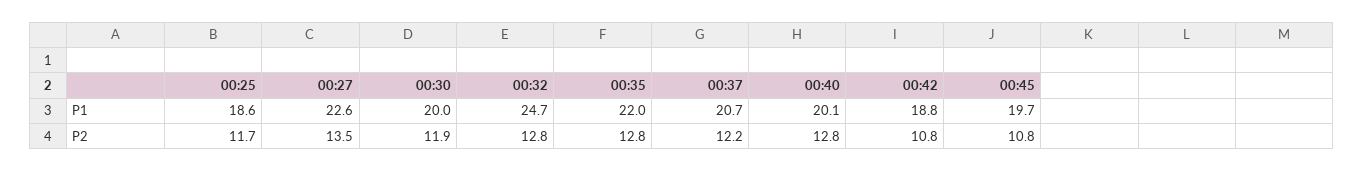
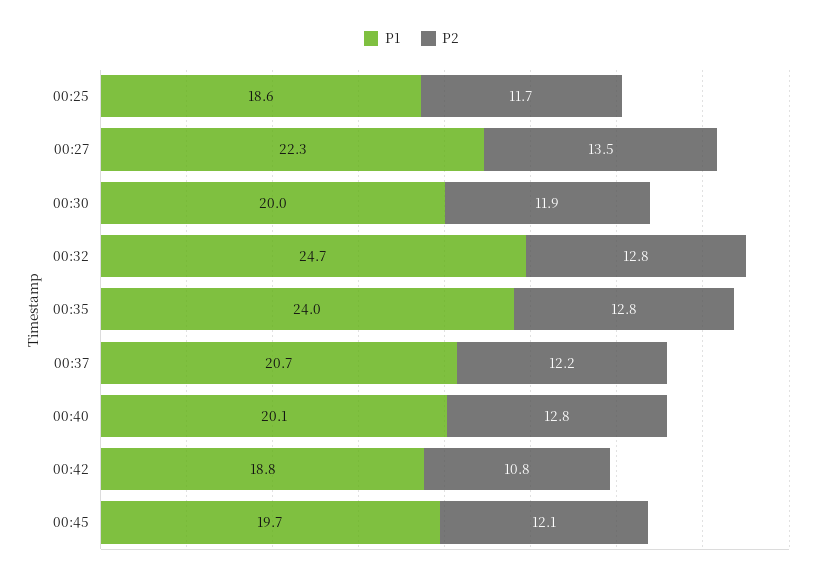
  {
    "P1": {
      "00:25": 18.6,
-     "00:27": 22.6,
+     "00:27": 22.3,
      "00:30": 20,
      "00:32": 24.7,
-     "00:35": 22,
+     "00:35": 24,
      "00:37": 20.7,
      "00:40": 20.1,
      "00:42": 18.8,
      "00:45": 19.7
    },
    "P2": {
      "00:25": 11.7,
      "00:27": 13.5,
      "00:30": 11.9,
      "00:32": 12.8,
      "00:35": 12.8,
      "00:37": 12.2,
      "00:40": 12.8,
      "00:42": 10.8,
-     "00:45": 10.8
+     "00:45": 12.1
    }
  }

